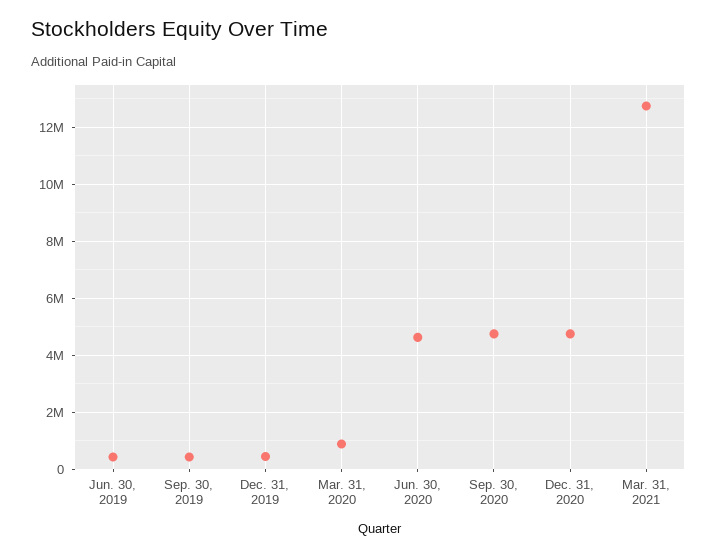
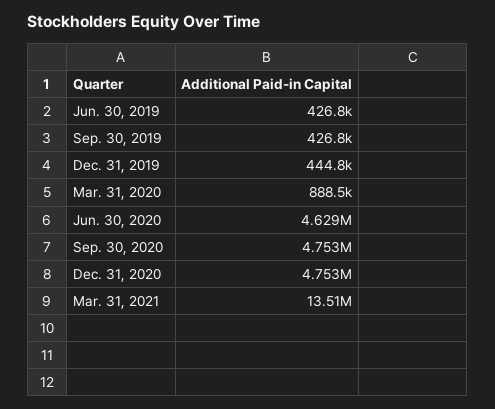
  {
    "Jun. 30, 2019": 426800,
    "Sep. 30, 2019": 426800,
    "Dec. 31, 2019": 444800,
    "Mar. 31, 2020": 888500,
    "Jun. 30, 2020": 4629000,
    "Sep. 30, 2020": 4753000,
    "Dec. 31, 2020": 4753000,
-   "Mar. 31, 2021": 12750000
+   "Mar. 31, 2021": 13510000
  }

